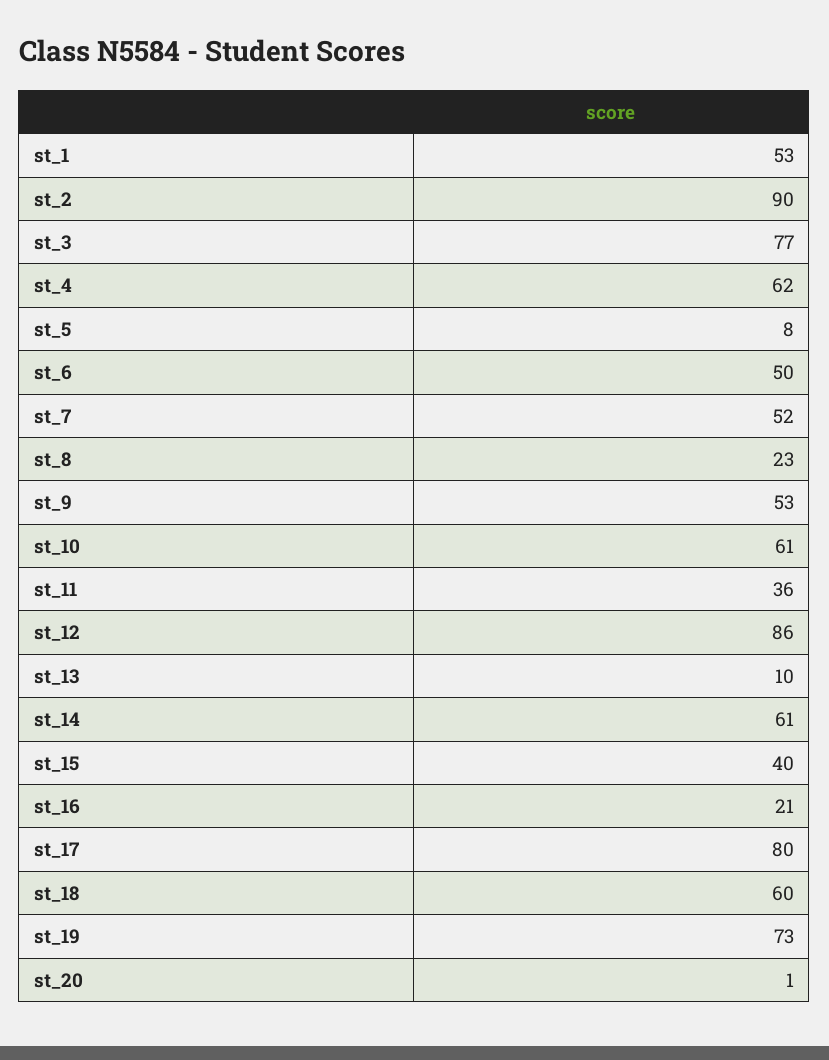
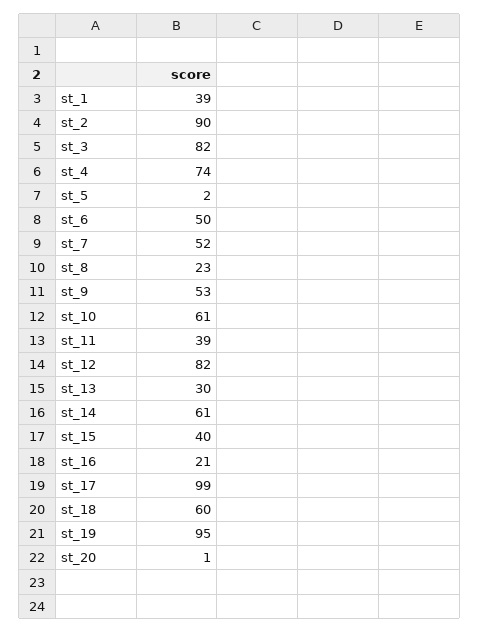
  {
-   "st_1": 53,
+   "st_1": 39,
    "st_2": 90,
-   "st_3": 77,
+   "st_3": 82,
-   "st_4": 62,
+   "st_4": 74,
-   "st_5": 8,
+   "st_5": 2,
    "st_6": 50,
    "st_7": 52,
    "st_8": 23,
    "st_9": 53,
    "st_10": 61,
-   "st_11": 36,
+   "st_11": 39,
-   "st_12": 86,
+   "st_12": 82,
-   "st_13": 10,
+   "st_13": 30,
    "st_14": 61,
    "st_15": 40,
    "st_16": 21,
-   "st_17": 80,
+   "st_17": 99,
    "st_18": 60,
-   "st_19": 73,
+   "st_19": 95,
    "st_20": 1
  }

